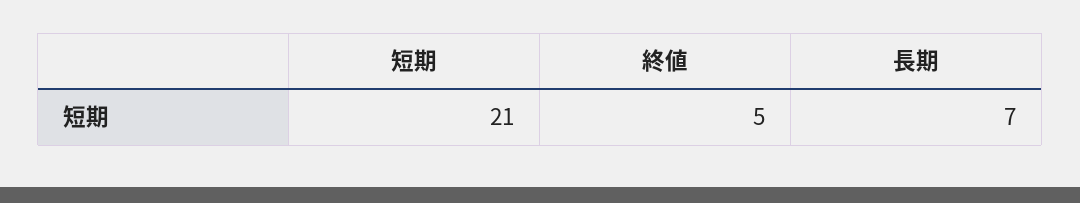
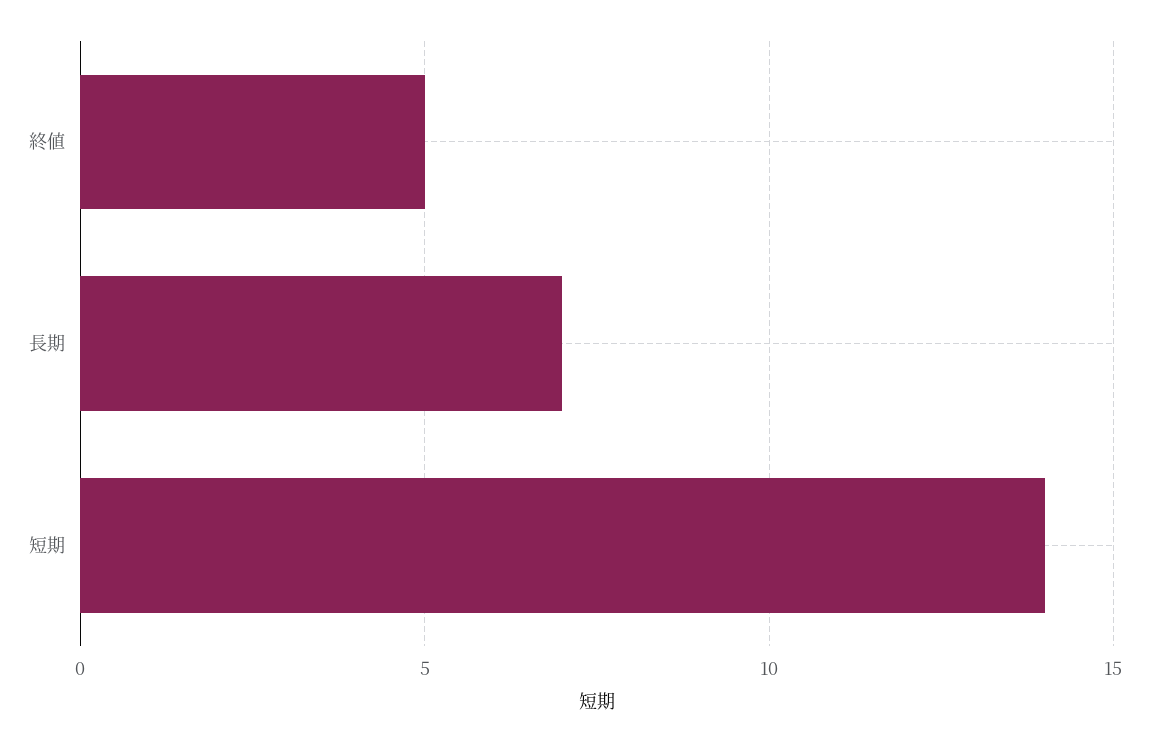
  {
-   "短期": 21,
+   "短期": 14,
    "終値": 5,
    "長期": 7
  }

